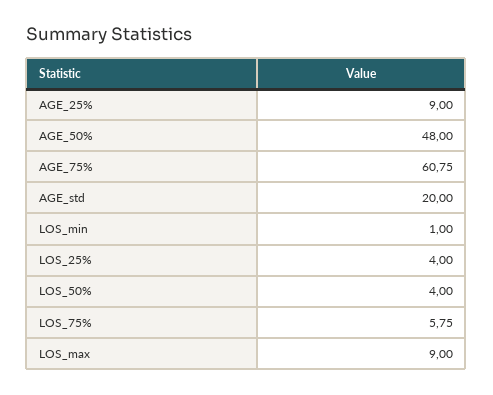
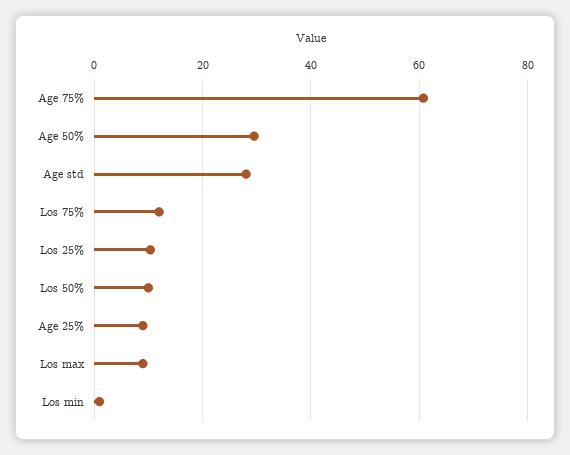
  {
    "AGE_25%": 9,
-   "AGE_50%": 48,
+   "AGE_50%": 30,
    "AGE_75%": 60.75,
-   "AGE_std": 20,
+   "AGE_std": 28,
    "LOS_min": 1,
-   "LOS_25%": 4,
+   "LOS_25%": 10,
-   "LOS_50%": 4,
+   "LOS_50%": 10,
-   "LOS_75%": 5.75,
+   "LOS_75%": 12,
    "LOS_max": 9
  }

